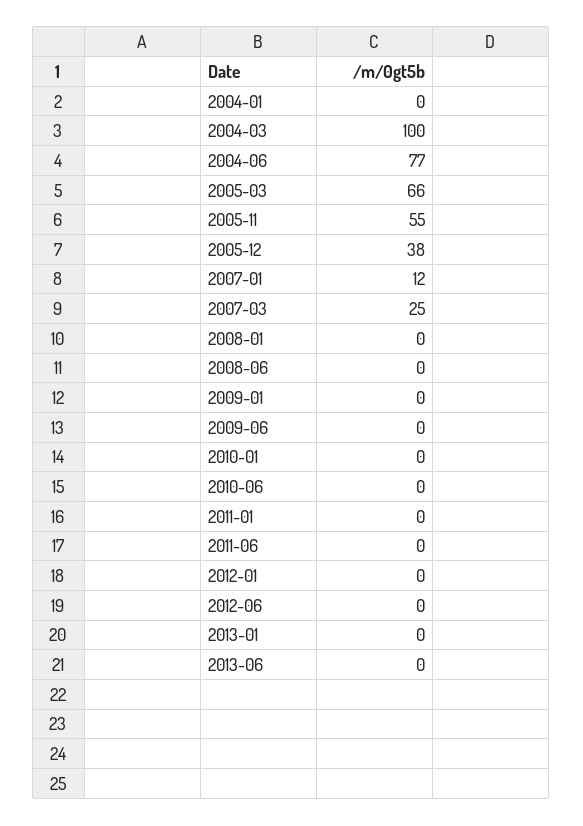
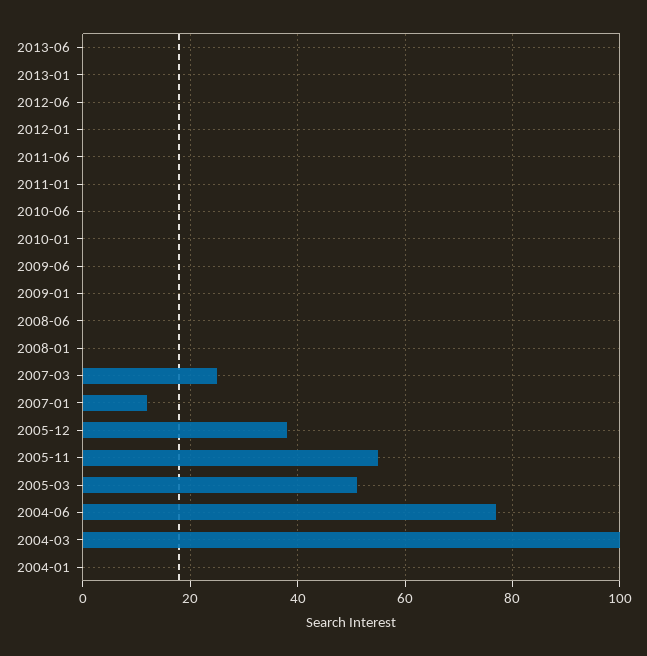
  {
    "2004-01": 0,
    "2004-03": 100,
    "2004-06": 77,
-   "2005-03": 66,
+   "2005-03": 50,
    "2005-11": 55,
    "2005-12": 38,
    "2007-01": 12,
    "2007-03": 25,
    "2008-01": 0,
    "2008-06": 0,
    "2009-01": 0,
    "2009-06": 0,
    "2010-01": 0,
    "2010-06": 0,
    "2011-01": 0,
    "2011-06": 0,
    "2012-01": 0,
    "2012-06": 0,
    "2013-01": 0,
    "2013-06": 0
  }

